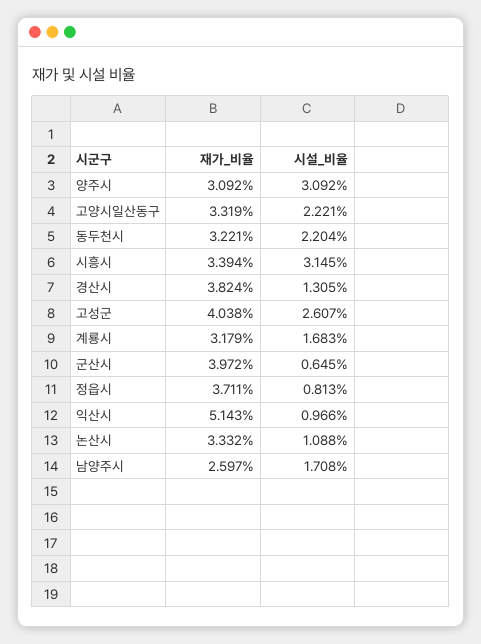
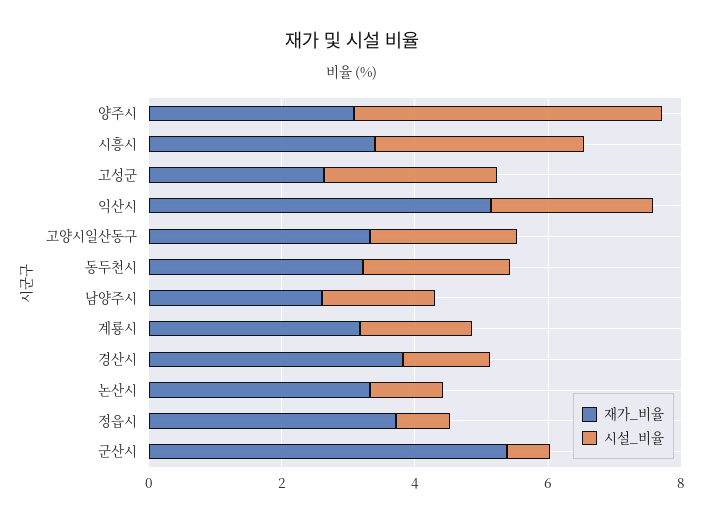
  {
    "재가_비율": {
      "양주시": 3.092,
      "고양시일산동구": 3.319,
      "동두천시": 3.221,
      "시흥시": 3.394,
      "경산시": 3.824,
-     "고성군": 4.038,
+     "고성군": 2.5,
      "계룡시": 3.179,
-     "군산시": 3.972,
+     "군산시": 5.5,
      "정읍시": 3.711,
      "익산시": 5.143,
      "논산시": 3.332,
      "남양주시": 2.597
    },
    "시설_비율": {
-     "양주시": 3.092,
+     "양주시": 4.5,
      "고양시일산동구": 2.221,
      "동두천시": 2.204,
      "시흥시": 3.145,
      "경산시": 1.305,
      "고성군": 2.607,
      "계룡시": 1.683,
      "군산시": 0.645,
      "정읍시": 0.813,
-     "익산시": 0.966,
+     "익산시": 2.5,
      "논산시": 1.088,
      "남양주시": 1.708
    }
  }

